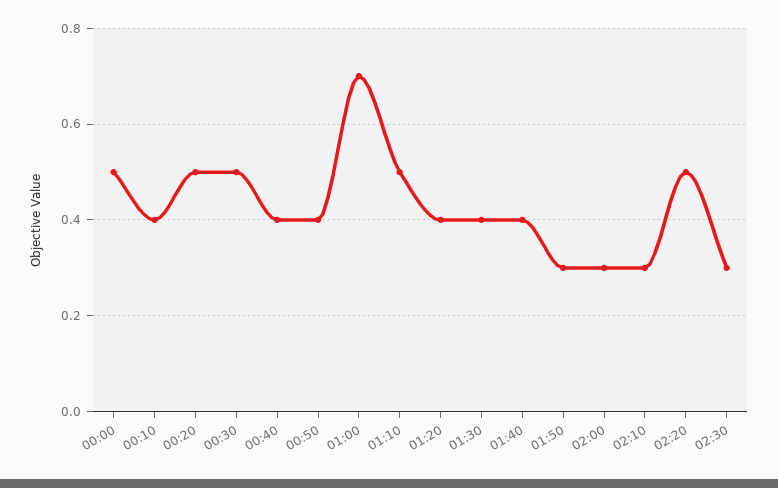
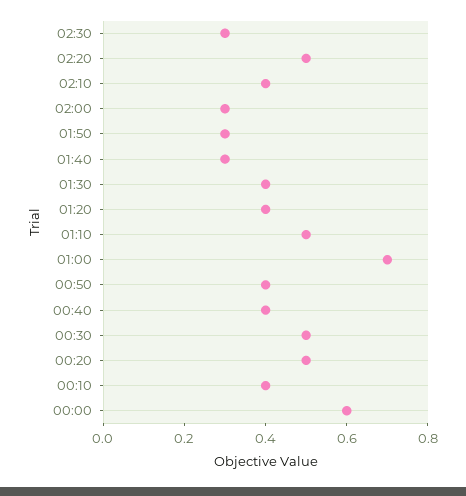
  {
-   "00:00": 0.5,
+   "00:00": 0.6,
    "00:10": 0.4,
    "00:20": 0.5,
    "00:30": 0.5,
    "00:40": 0.4,
    "00:50": 0.4,
    "01:00": 0.7,
    "01:10": 0.5,
    "01:20": 0.4,
    "01:30": 0.4,
-   "01:40": 0.4,
+   "01:40": 0.3,
    "01:50": 0.3,
    "02:00": 0.3,
-   "02:10": 0.3,
+   "02:10": 0.4,
    "02:20": 0.5,
    "02:30": 0.3
  }

